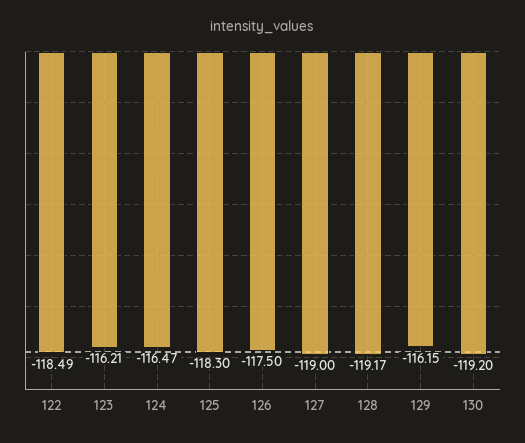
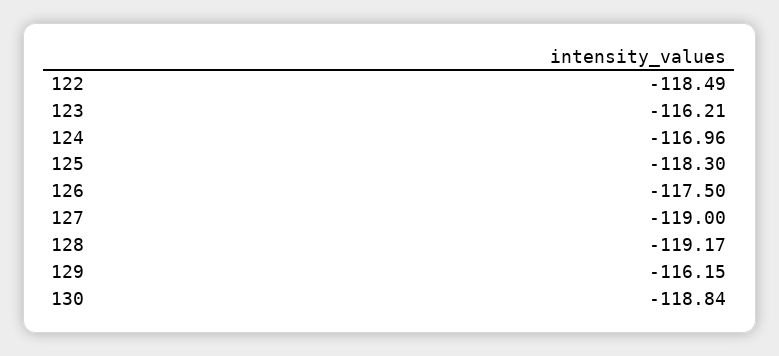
  {
    "122": -118.49,
    "123": -116.21,
-   "124": -116.47,
+   "124": -116.96,
    "125": -118.3,
    "126": -117.5,
    "127": -119,
    "128": -119.17,
    "129": -116.15,
-   "130": -119.2
+   "130": -118.84
  }

